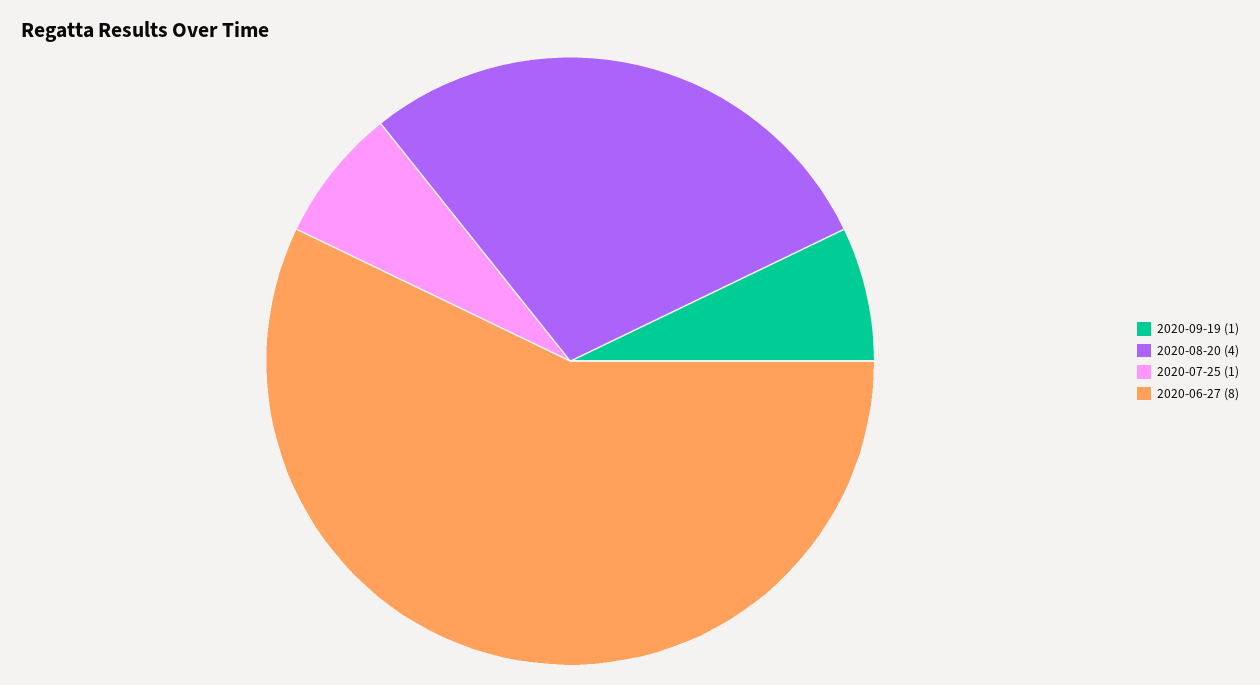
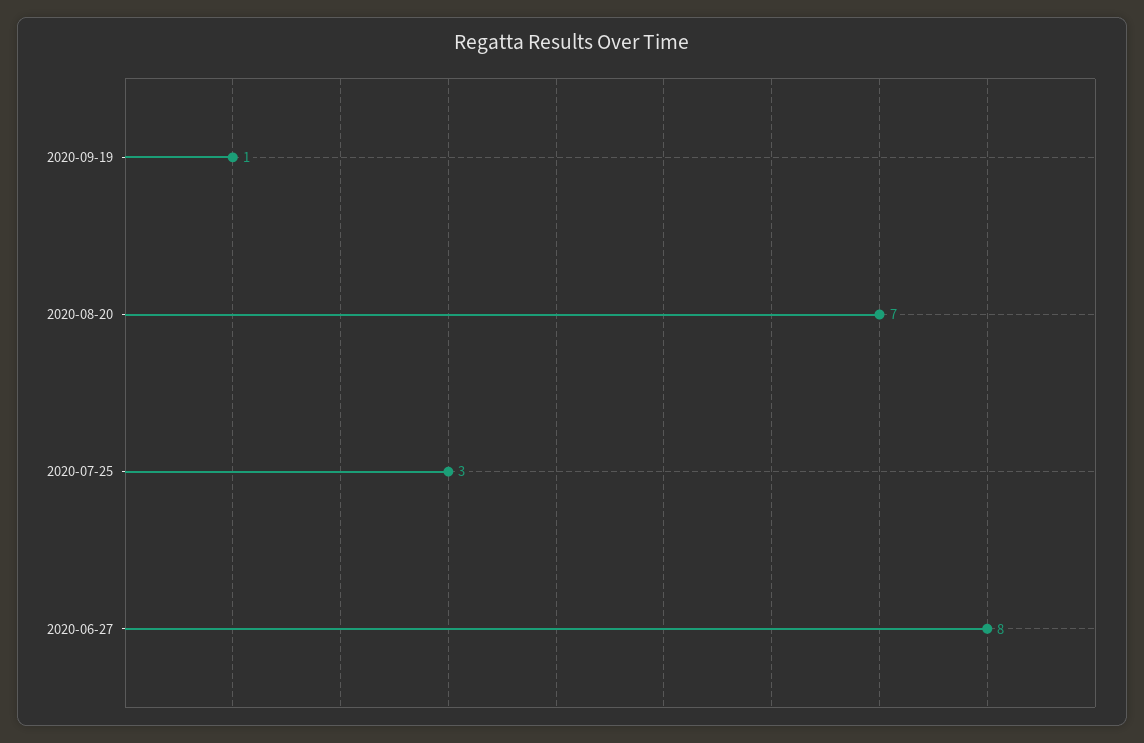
  {
    "2020-09-19": 1,
-   "2020-08-20": 4,
+   "2020-08-20": 7,
-   "2020-07-25": 1,
+   "2020-07-25": 3,
    "2020-06-27": 8
  }

